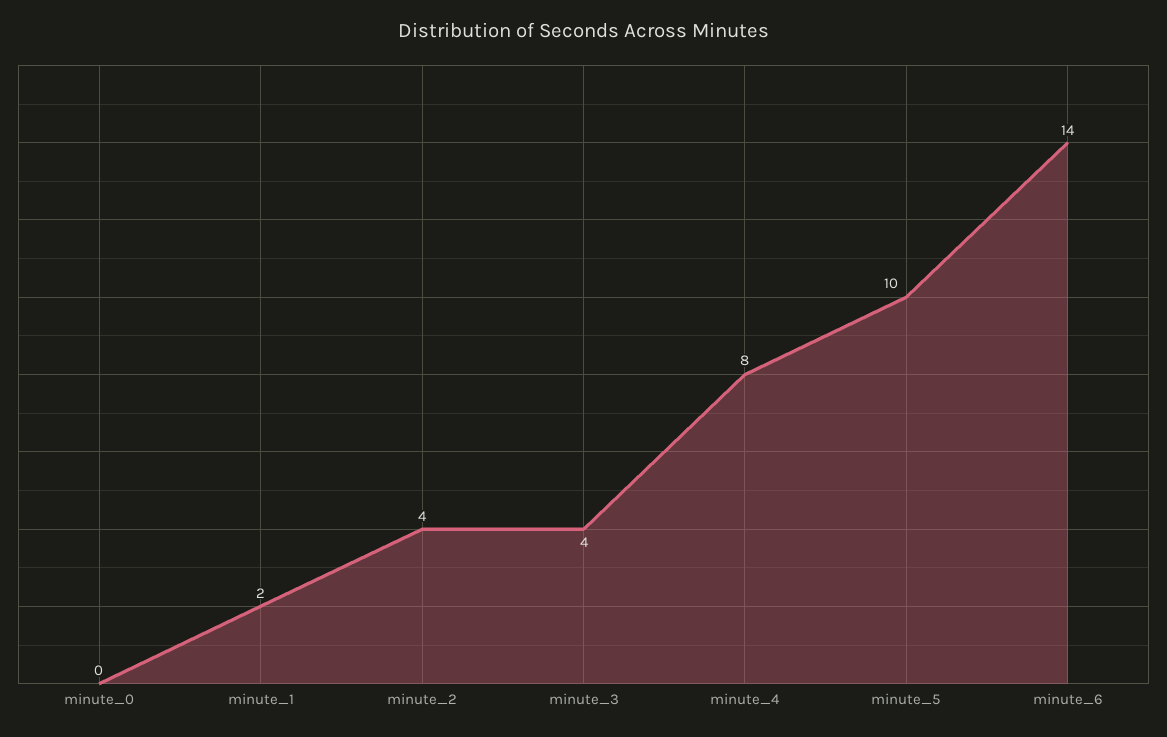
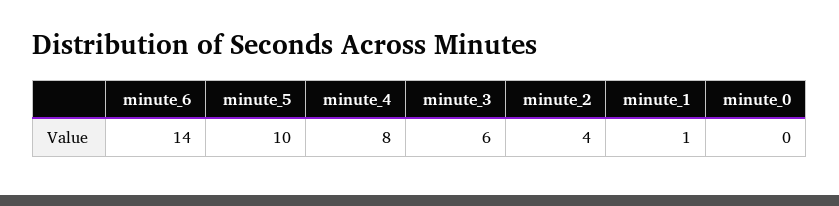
  {
    "minute_0": 0,
-   "minute_1": 2,
+   "minute_1": 1,
    "minute_2": 4,
-   "minute_3": 4,
+   "minute_3": 6,
    "minute_4": 8,
    "minute_5": 10,
    "minute_6": 14
  }

